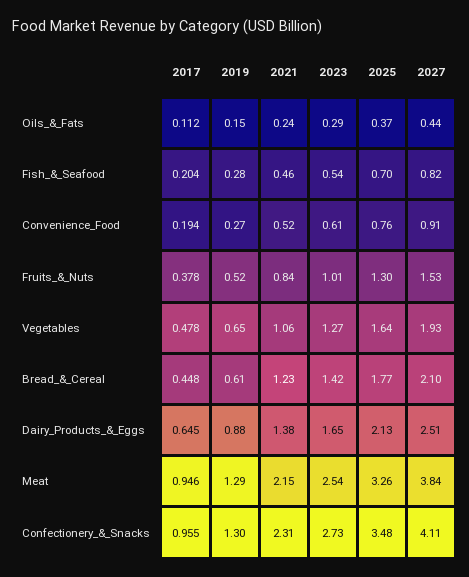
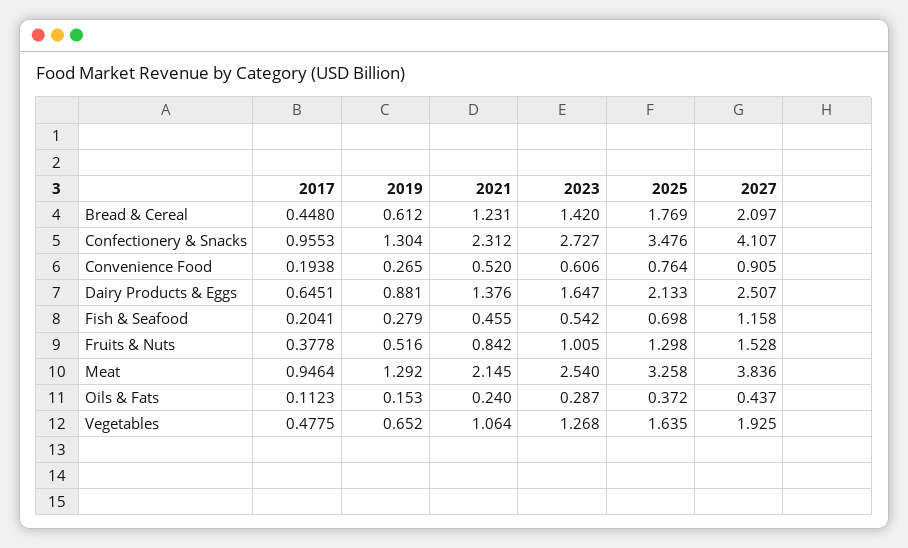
  {
    "2017": {
      "Oils_&_Fats": 0.1123,
      "Fish_&_Seafood": 0.2041,
      "Convenience_Food": 0.1938,
      "Fruits_&_Nuts": 0.3778,
      "Vegetables": 0.4775,
      "Bread_&_Cereal": 0.448,
      "Dairy_Products_&_Eggs": 0.6451,
      "Meat": 0.9464,
      "Confectionery_&_Snacks": 0.9553
    },
    "2019": {
      "Oils_&_Fats": 0.153,
      "Fish_&_Seafood": 0.279,
      "Convenience_Food": 0.265,
      "Fruits_&_Nuts": 0.516,
      "Vegetables": 0.652,
      "Bread_&_Cereal": 0.612,
      "Dairy_Products_&_Eggs": 0.881,
      "Meat": 1.292,
      "Confectionery_&_Snacks": 1.304
    },
    "2021": {
      "Oils_&_Fats": 0.24,
      "Fish_&_Seafood": 0.455,
      "Convenience_Food": 0.52,
      "Fruits_&_Nuts": 0.842,
      "Vegetables": 1.064,
      "Bread_&_Cereal": 1.231,
      "Dairy_Products_&_Eggs": 1.376,
      "Meat": 2.145,
      "Confectionery_&_Snacks": 2.312
    },
    "2023": {
      "Oils_&_Fats": 0.287,
      "Fish_&_Seafood": 0.542,
      "Convenience_Food": 0.606,
      "Fruits_&_Nuts": 1.005,
      "Vegetables": 1.268,
      "Bread_&_Cereal": 1.42,
      "Dairy_Products_&_Eggs": 1.647,
      "Meat": 2.54,
      "Confectionery_&_Snacks": 2.727
    },
    "2025": {
      "Oils_&_Fats": 0.372,
      "Fish_&_Seafood": 0.698,
      "Convenience_Food": 0.764,
      "Fruits_&_Nuts": 1.298,
      "Vegetables": 1.635,
      "Bread_&_Cereal": 1.769,
      "Dairy_Products_&_Eggs": 2.133,
      "Meat": 3.258,
      "Confectionery_&_Snacks": 3.476
    },
    "2027": {
      "Oils_&_Fats": 0.437,
-     "Fish_&_Seafood": 0.82,
+     "Fish_&_Seafood": 1.158,
      "Convenience_Food": 0.905,
      "Fruits_&_Nuts": 1.528,
      "Vegetables": 1.925,
      "Bread_&_Cereal": 2.097,
      "Dairy_Products_&_Eggs": 2.507,
      "Meat": 3.836,
      "Confectionery_&_Snacks": 4.107
    }
  }

